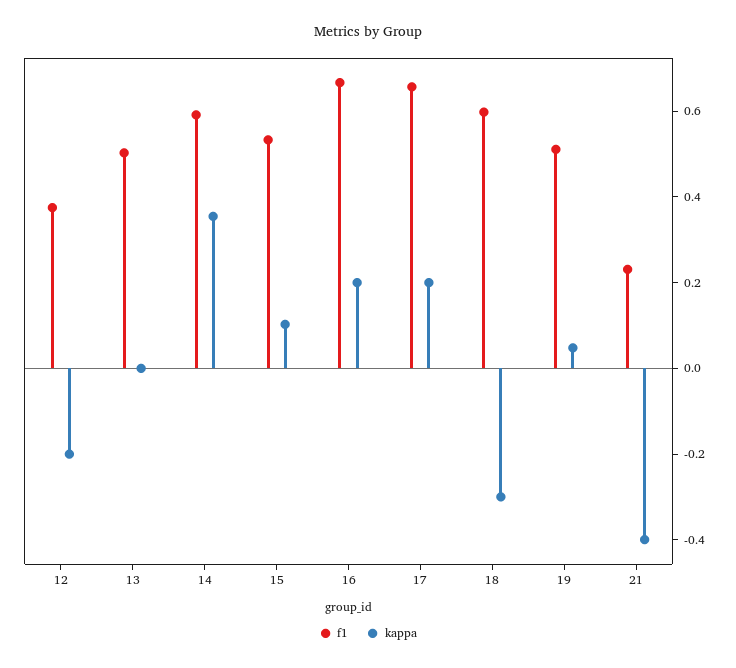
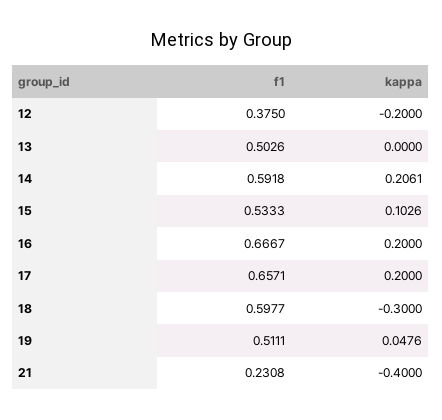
  {
    "f1": {
      "12": 0.375,
      "13": 0.5026,
      "14": 0.5918,
      "15": 0.5333,
      "16": 0.6667,
      "17": 0.6571,
      "18": 0.5977,
      "19": 0.5111,
      "21": 0.2308
    },
    "kappa": {
      "12": -0.2,
      "13": 0,
-     "14": 0.35,
+     "14": 0.2061,
      "15": 0.1026,
      "16": 0.2,
      "17": 0.2,
      "18": -0.3,
      "19": 0.0476,
      "21": -0.4
    }
  }

